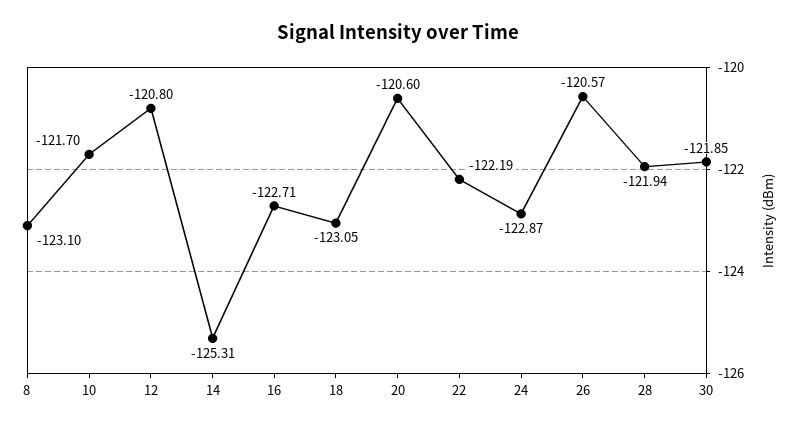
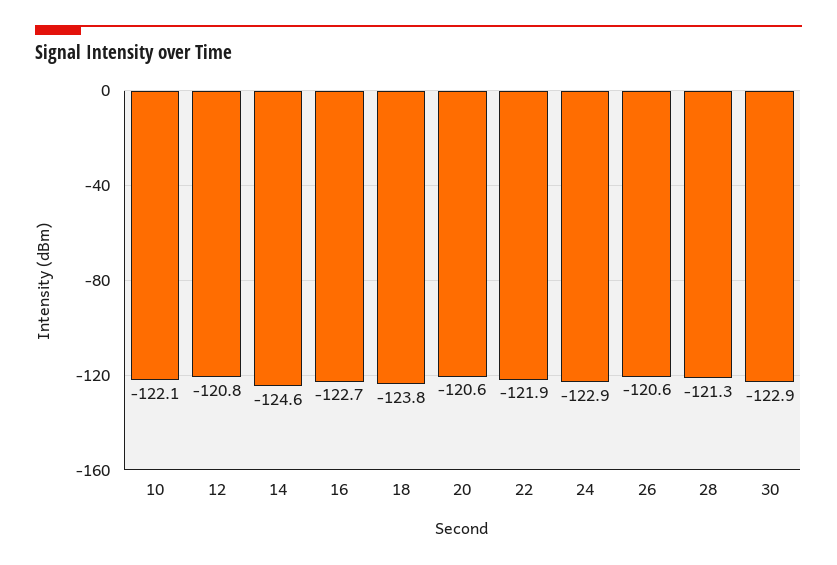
  {
-   "8": -123.1,
-   "10": -121.7,
+   "10": -122.1,
    "12": -120.8,
-   "14": -125.31,
+   "14": -124.6,
    "16": -122.71,
-   "18": -123.05,
+   "18": -123.8,
    "20": -120.6,
-   "22": -122.19,
+   "22": -121.9,
    "24": -122.87,
    "26": -120.57,
-   "28": -121.94,
+   "28": -121.3,
-   "30": -121.85
+   "30": -122.9
  }

